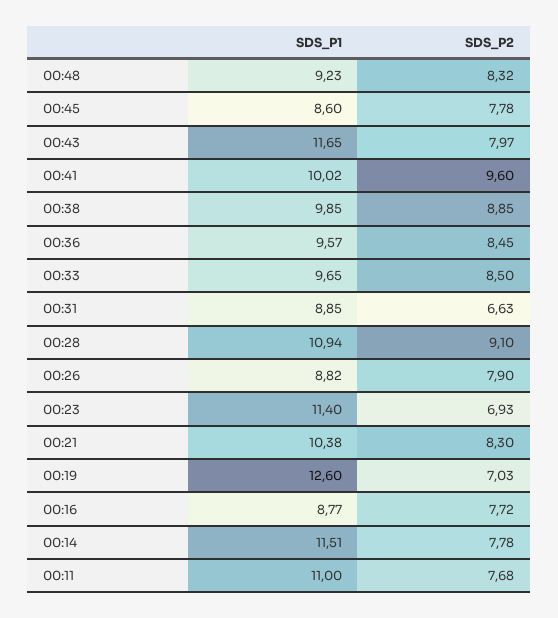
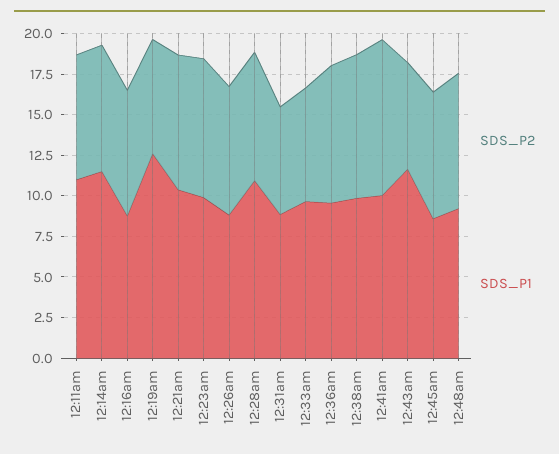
  {
    "SDS_P1": {
      "00:48": 9.23,
      "00:45": 8.6,
      "00:43": 11.65,
      "00:41": 10.02,
      "00:38": 9.85,
      "00:36": 9.57,
      "00:33": 9.65,
      "00:31": 8.85,
      "00:28": 10.94,
      "00:26": 8.82,
-     "00:23": 11.4,
+     "00:23": 10,
      "00:21": 10.38,
      "00:19": 12.6,
      "00:16": 8.77,
      "00:14": 11.51,
      "00:11": 11
    },
    "SDS_P2": {
      "00:48": 8.32,
      "00:45": 7.78,
-     "00:43": 7.97,
+     "00:43": 6.5,
      "00:41": 9.6,
      "00:38": 8.85,
      "00:36": 8.45,
-     "00:33": 8.5,
+     "00:33": 7,
      "00:31": 6.63,
-     "00:28": 9.1,
+     "00:28": 8,
      "00:26": 7.9,
-     "00:23": 6.93,
+     "00:23": 8.5,
      "00:21": 8.3,
      "00:19": 7.03,
      "00:16": 7.72,
      "00:14": 7.78,
      "00:11": 7.68
    }
  }

